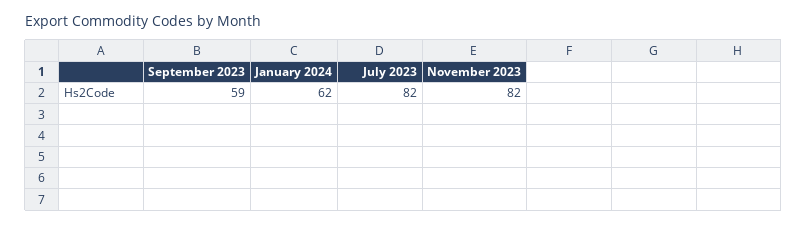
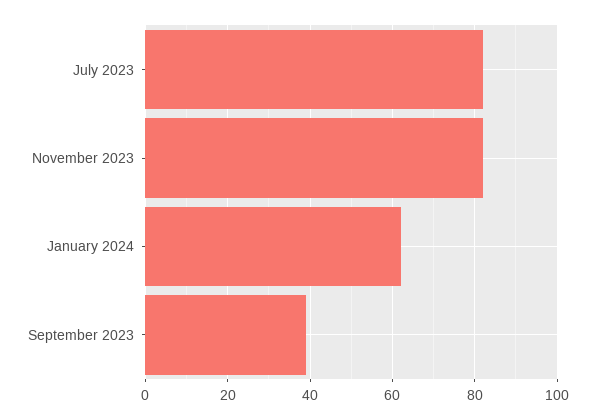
  {
-   "September 2023": 59,
+   "September 2023": 40,
    "January 2024": 62,
    "July 2023": 82,
    "November 2023": 82
  }

